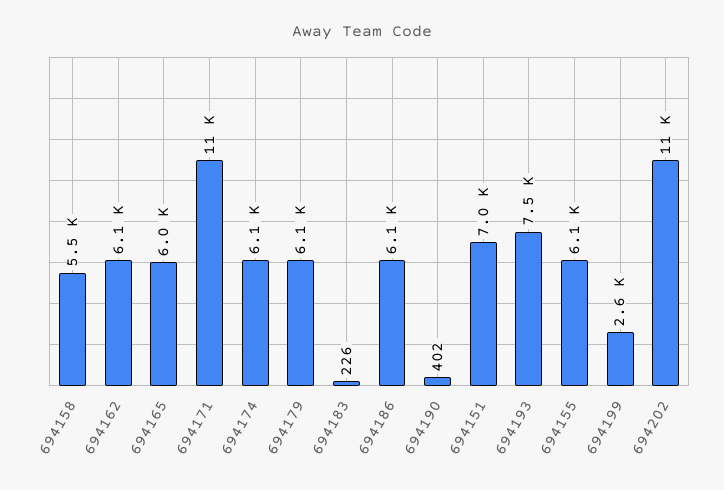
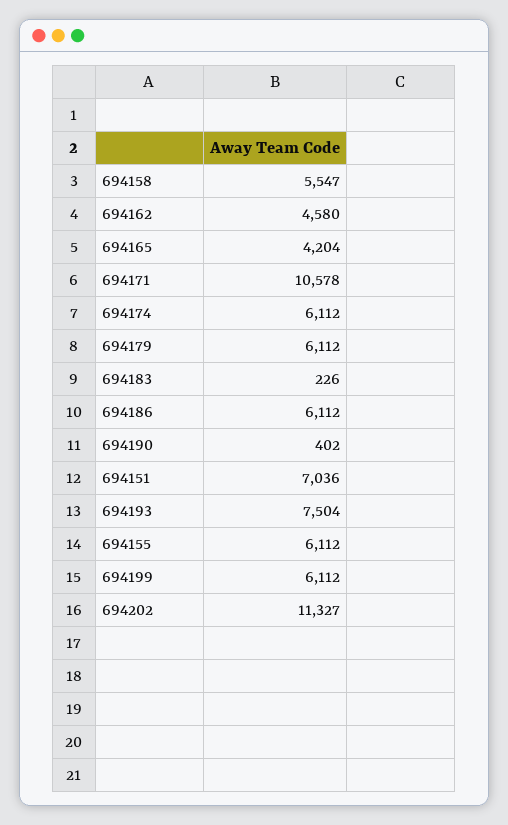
  {
    "694158": 5547,
-   "694162": 6100,
+   "694162": 4580,
-   "694165": 6000,
+   "694165": 4204,
    "694171": 10578,
    "694174": 6112,
    "694179": 6112,
    "694183": 226,
    "694186": 6112,
    "694190": 402,
    "694151": 7036,
    "694193": 7504,
    "694155": 6112,
-   "694199": 2600,
+   "694199": 6112,
    "694202": 11327
  }

